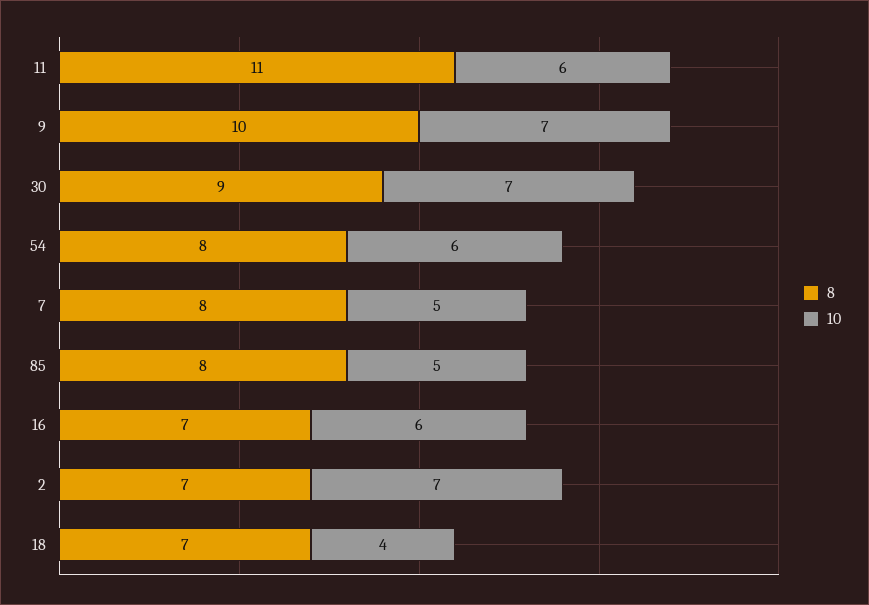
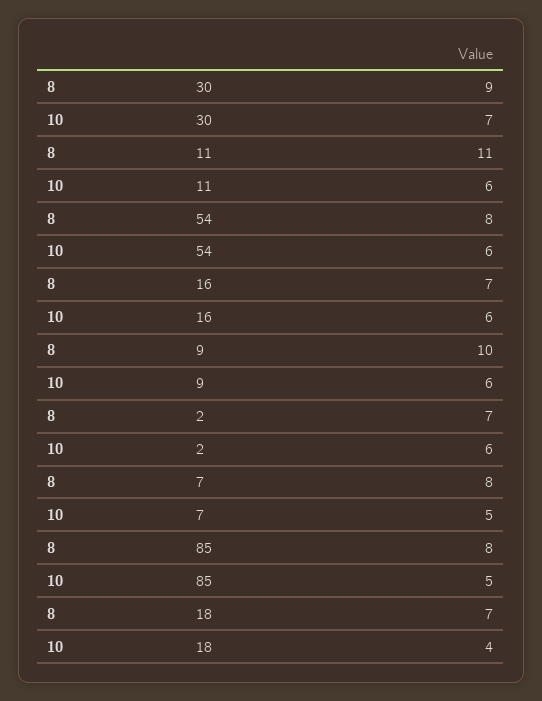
  {
    "8": {
      "11": 11,
      "9": 10,
      "30": 9,
      "54": 8,
      "7": 8,
      "85": 8,
      "16": 7,
      "2": 7,
      "18": 7
    },
    "10": {
      "11": 6,
-     "9": 7,
+     "9": 6,
      "30": 7,
      "54": 6,
      "7": 5,
      "85": 5,
      "16": 6,
-     "2": 7,
+     "2": 6,
      "18": 4
    }
  }

